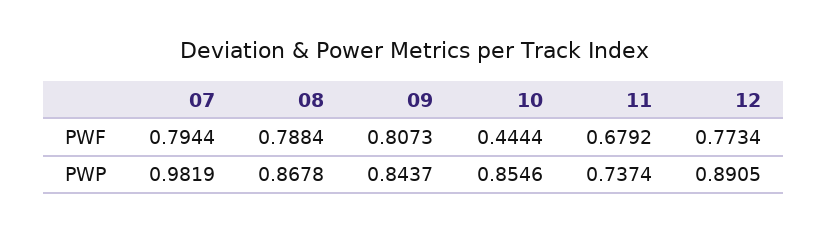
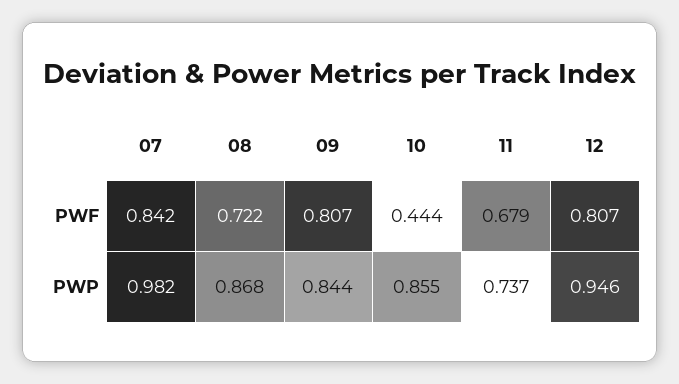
  {
    "07": {
-     "PWF": 0.7944,
+     "PWF": 0.842,
      "PWP": 0.9819
    },
    "08": {
-     "PWF": 0.7884,
+     "PWF": 0.722,
      "PWP": 0.8678
    },
    "09": {
      "PWF": 0.8073,
      "PWP": 0.8437
    },
    "10": {
      "PWF": 0.4444,
      "PWP": 0.8546
    },
    "11": {
      "PWF": 0.6792,
      "PWP": 0.7374
    },
    "12": {
-     "PWF": 0.7734,
+     "PWF": 0.807,
-     "PWP": 0.8905
+     "PWP": 0.946
    }
  }

